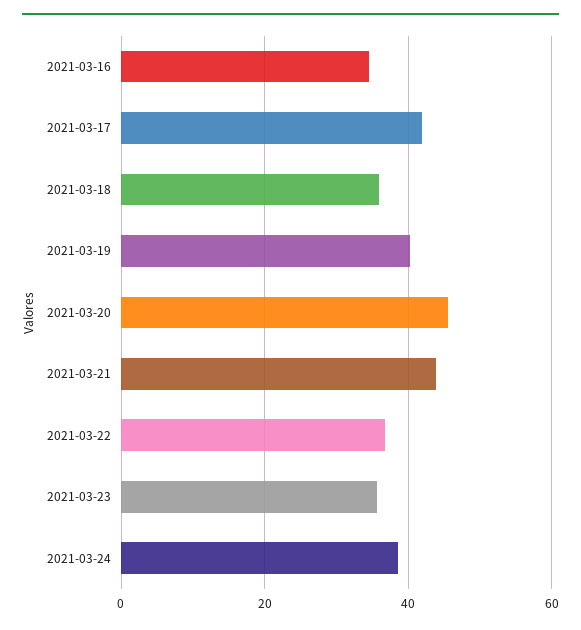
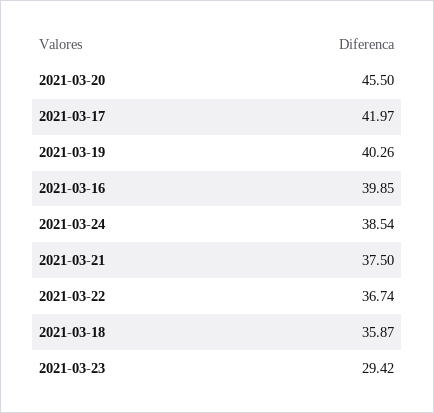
  {
-   "2021-03-16": 34,
+   "2021-03-16": 39.85,
    "2021-03-17": 41.97,
    "2021-03-18": 35.87,
    "2021-03-19": 40.26,
    "2021-03-20": 45.5,
-   "2021-03-21": 44,
+   "2021-03-21": 37.5,
    "2021-03-22": 36.74,
-   "2021-03-23": 36,
+   "2021-03-23": 29.42,
    "2021-03-24": 38.54
  }

